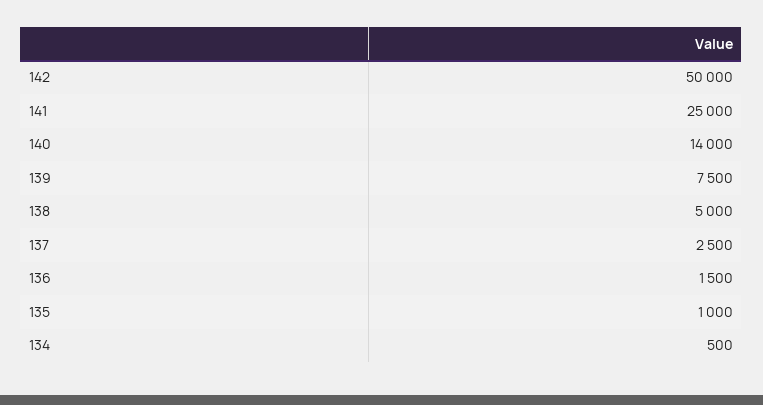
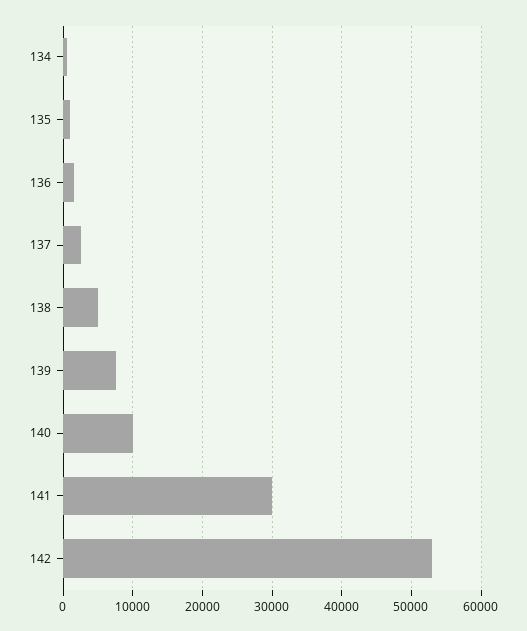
  {
-   "142": 50000,
+   "142": 53000,
-   "141": 25000,
+   "141": 30000,
-   "140": 14000,
+   "140": 10000,
    "139": 7500,
    "138": 5000,
    "137": 2500,
    "136": 1500,
    "135": 1000,
    "134": 500
  }

